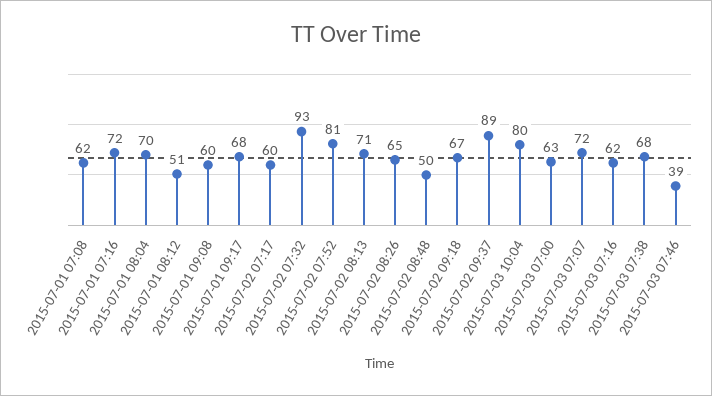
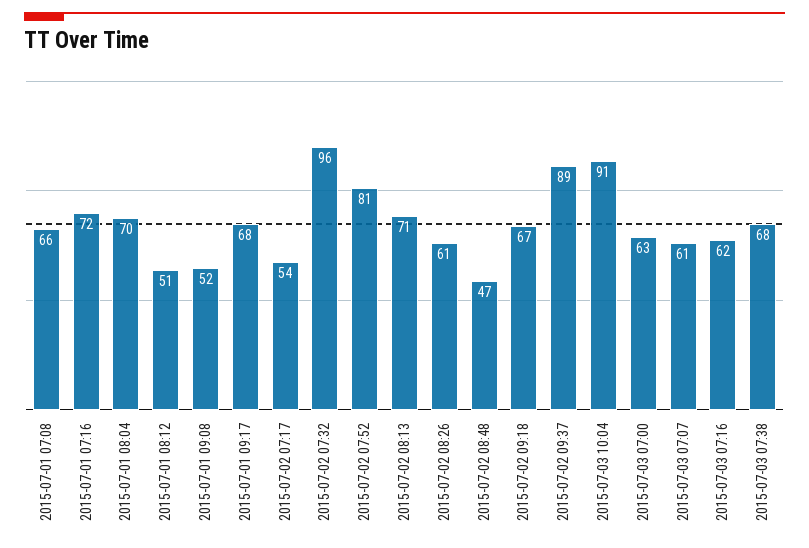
  {
-   "2015-07-01 07:08": 62,
+   "2015-07-01 07:08": 66,
    "2015-07-01 07:16": 72,
    "2015-07-01 08:04": 70,
    "2015-07-01 08:12": 51,
-   "2015-07-01 09:08": 60,
+   "2015-07-01 09:08": 52,
    "2015-07-01 09:17": 68,
-   "2015-07-02 07:17": 60,
+   "2015-07-02 07:17": 54,
-   "2015-07-02 07:32": 93,
+   "2015-07-02 07:32": 96,
    "2015-07-02 07:52": 81,
    "2015-07-02 08:13": 71,
-   "2015-07-02 08:26": 65,
+   "2015-07-02 08:26": 61,
-   "2015-07-02 08:48": 50,
+   "2015-07-02 08:48": 47,
    "2015-07-02 09:18": 67,
    "2015-07-02 09:37": 89,
-   "2015-07-03 10:04": 80,
+   "2015-07-03 10:04": 91,
    "2015-07-03 07:00": 63,
-   "2015-07-03 07:07": 72,
+   "2015-07-03 07:07": 61,
    "2015-07-03 07:16": 62,
-   "2015-07-03 07:38": 68,
+   "2015-07-03 07:38": 68
-   "2015-07-03 07:46": 39
  }

